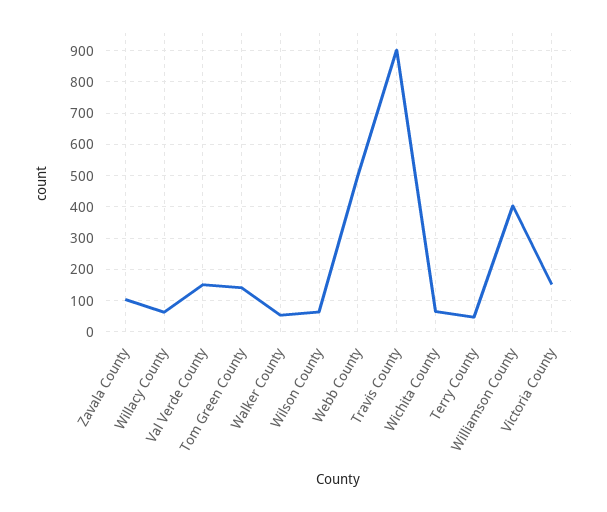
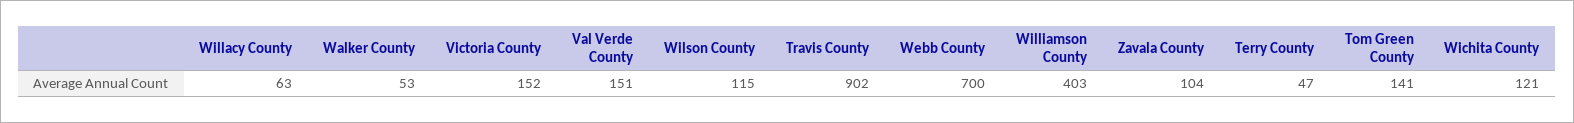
  {
    "Zavala County": 104,
    "Willacy County": 63,
    "Val Verde County": 151,
    "Tom Green County": 141,
    "Walker County": 53,
-   "Wilson County": 60,
+   "Wilson County": 115,
-   "Webb County": 500,
+   "Webb County": 700,
    "Travis County": 902,
-   "Wichita County": 60,
+   "Wichita County": 121,
    "Terry County": 47,
    "Williamson County": 403,
    "Victoria County": 152
  }

